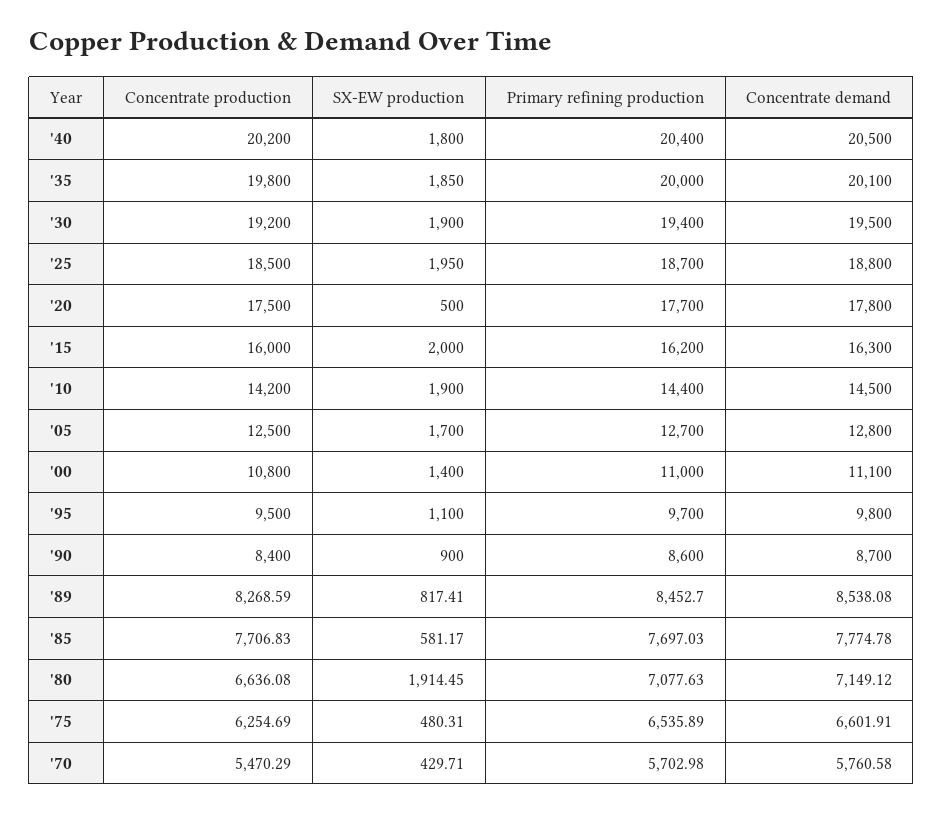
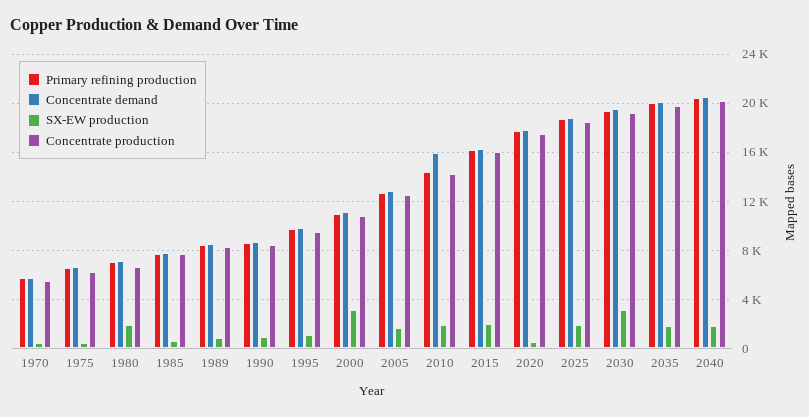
  {
    "Concentrate production": {
      "'40": 20200,
      "'35": 19800,
      "'30": 19200,
      "'25": 18500,
      "'20": 17500,
      "'15": 16000,
      "'10": 14200,
      "'05": 12500,
      "'00": 10800,
      "'95": 9500,
      "'90": 8400,
      "'89": 8268.59,
      "'85": 7706.83,
      "'80": 6636.08,
      "'75": 6254.69,
      "'70": 5470.29
    },
    "SX-EW production": {
      "'40": 1800,
      "'35": 1850,
-     "'30": 1900,
+     "'30": 3000,
      "'25": 1950,
      "'20": 500,
      "'15": 2000,
      "'10": 1900,
      "'05": 1700,
-     "'00": 1400,
+     "'00": 3000,
      "'95": 1100,
      "'90": 900,
      "'89": 817.41,
      "'85": 581.17,
      "'80": 1914.45,
      "'75": 480.31,
      "'70": 429.71
    },
    "Primary refining production": {
      "'40": 20400,
      "'35": 20000,
      "'30": 19400,
      "'25": 18700,
      "'20": 17700,
      "'15": 16200,
      "'10": 14400,
      "'05": 12700,
      "'00": 11000,
      "'95": 9700,
      "'90": 8600,
      "'89": 8452.7,
      "'85": 7697.03,
      "'80": 7077.63,
      "'75": 6535.89,
      "'70": 5702.98
    },
    "Concentrate demand": {
      "'40": 20500,
      "'35": 20100,
      "'30": 19500,
      "'25": 18800,
      "'20": 17800,
      "'15": 16300,
-     "'10": 14500,
+     "'10": 16000,
      "'05": 12800,
      "'00": 11100,
      "'95": 9800,
      "'90": 8700,
      "'89": 8538.08,
      "'85": 7774.78,
      "'80": 7149.12,
      "'75": 6601.91,
      "'70": 5760.58
    }
  }

